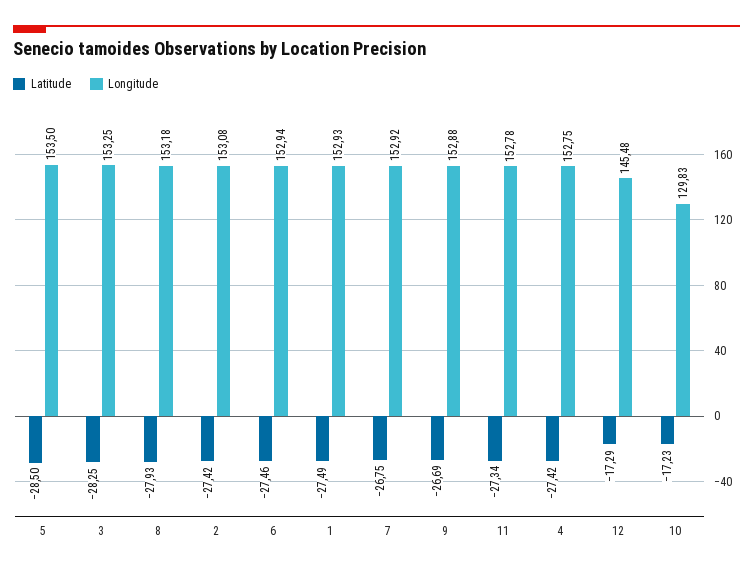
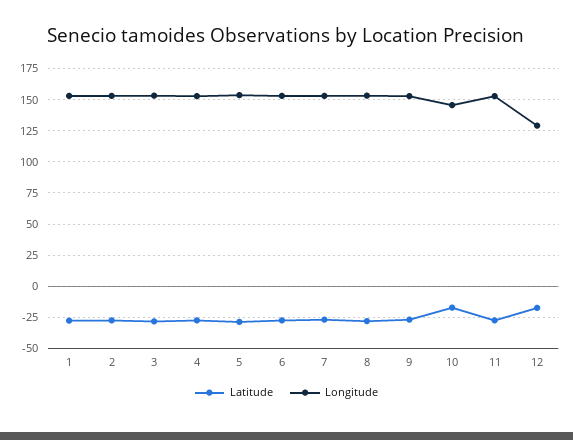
  {
    "Latitude": {
      "5": -28.5,
      "3": -28.25,
      "8": -27.93,
      "2": -27.42,
      "6": -27.46,
      "1": -27.49,
      "7": -26.75,
      "9": -26.69,
      "11": -27.34,
      "4": -27.42,
      "12": -17.29,
      "10": -17.23
    },
    "Longitude": {
      "5": 153.5,
      "3": 153.25,
      "8": 153.18,
      "2": 153.08,
      "6": 152.94,
      "1": 152.93,
      "7": 152.92,
      "9": 152.88,
      "11": 152.78,
      "4": 152.75,
-     "12": 145.48,
+     "12": 130,
-     "10": 129.83
+     "10": 145
    }
  }

